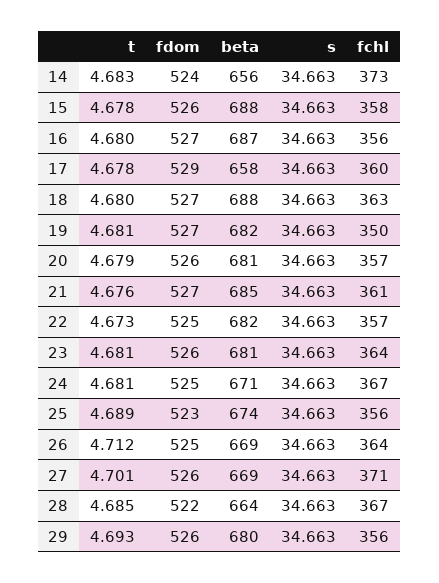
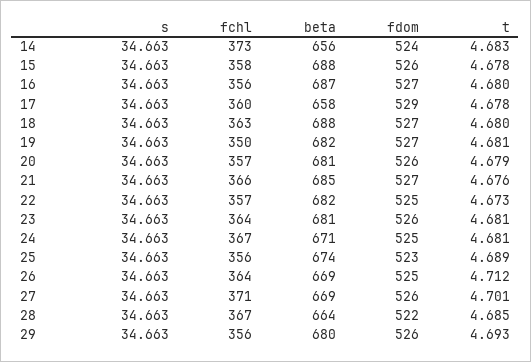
  {
    "t": {
      "14": 4.683,
      "15": 4.678,
      "16": 4.68,
      "17": 4.678,
      "18": 4.68,
      "19": 4.681,
      "20": 4.679,
      "21": 4.676,
      "22": 4.673,
      "23": 4.681,
      "24": 4.681,
      "25": 4.689,
      "26": 4.712,
      "27": 4.701,
      "28": 4.685,
      "29": 4.693
    },
    "fdom": {
      "14": 524,
      "15": 526,
      "16": 527,
      "17": 529,
      "18": 527,
      "19": 527,
      "20": 526,
      "21": 527,
      "22": 525,
      "23": 526,
      "24": 525,
      "25": 523,
      "26": 525,
      "27": 526,
      "28": 522,
      "29": 526
    },
    "beta": {
      "14": 656,
      "15": 688,
      "16": 687,
      "17": 658,
      "18": 688,
      "19": 682,
      "20": 681,
      "21": 685,
      "22": 682,
      "23": 681,
      "24": 671,
      "25": 674,
      "26": 669,
      "27": 669,
      "28": 664,
      "29": 680
    },
    "s": {
      "14": 34.663,
      "15": 34.663,
      "16": 34.663,
      "17": 34.663,
      "18": 34.663,
      "19": 34.663,
      "20": 34.663,
      "21": 34.663,
      "22": 34.663,
      "23": 34.663,
      "24": 34.663,
      "25": 34.663,
      "26": 34.663,
      "27": 34.663,
      "28": 34.663,
      "29": 34.663
    },
    "fchl": {
      "14": 373,
      "15": 358,
      "16": 356,
      "17": 360,
      "18": 363,
      "19": 350,
      "20": 357,
-     "21": 361,
+     "21": 366,
      "22": 357,
      "23": 364,
      "24": 367,
      "25": 356,
      "26": 364,
      "27": 371,
      "28": 367,
      "29": 356
    }
  }

